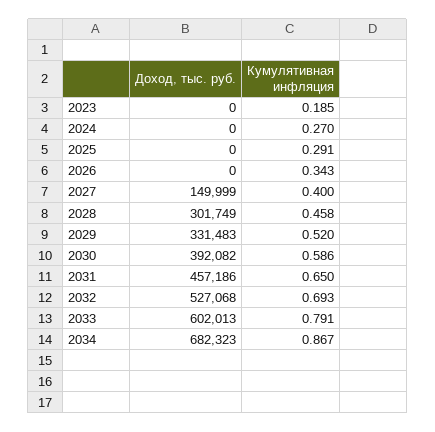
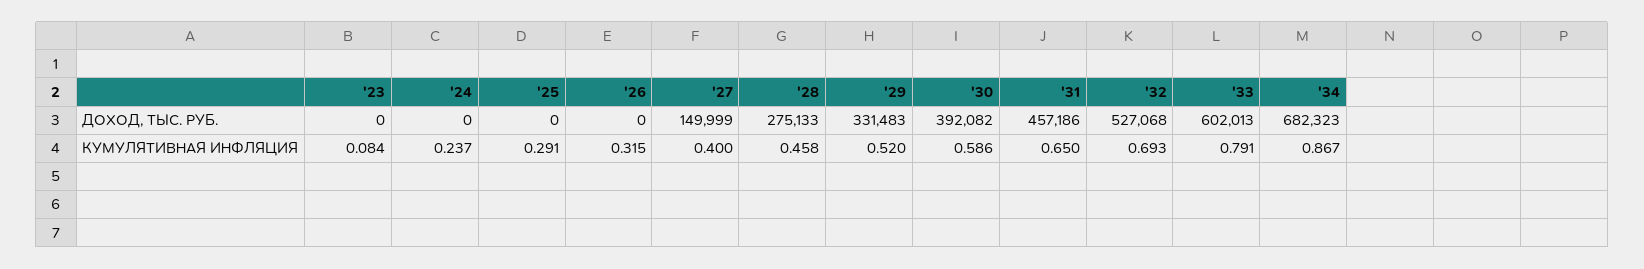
  {
    "Доход, тыс. руб.": {
      "2023": 0,
      "2024": 0,
      "2025": 0,
      "2026": 0,
      "2027": 149999,
-     "2028": 301749,
+     "2028": 275133,
      "2029": 331483,
      "2030": 392082,
      "2031": 457186,
      "2032": 527068,
      "2033": 602013,
      "2034": 682323
    },
    "Кумулятивная инфляция": {
-     "2023": 0.185,
+     "2023": 0.084,
-     "2024": 0.27,
+     "2024": 0.237,
      "2025": 0.291,
-     "2026": 0.343,
+     "2026": 0.315,
      "2027": 0.4,
      "2028": 0.458,
      "2029": 0.52,
      "2030": 0.586,
      "2031": 0.65,
      "2032": 0.693,
      "2033": 0.791,
      "2034": 0.867
    }
  }

